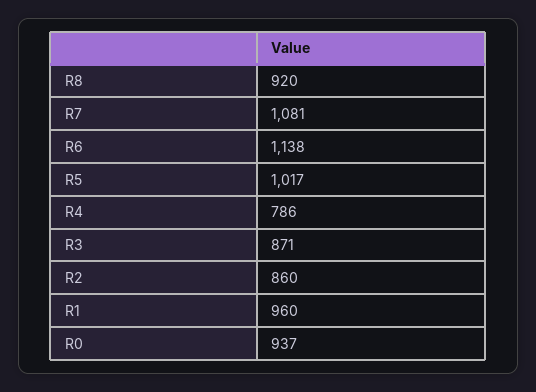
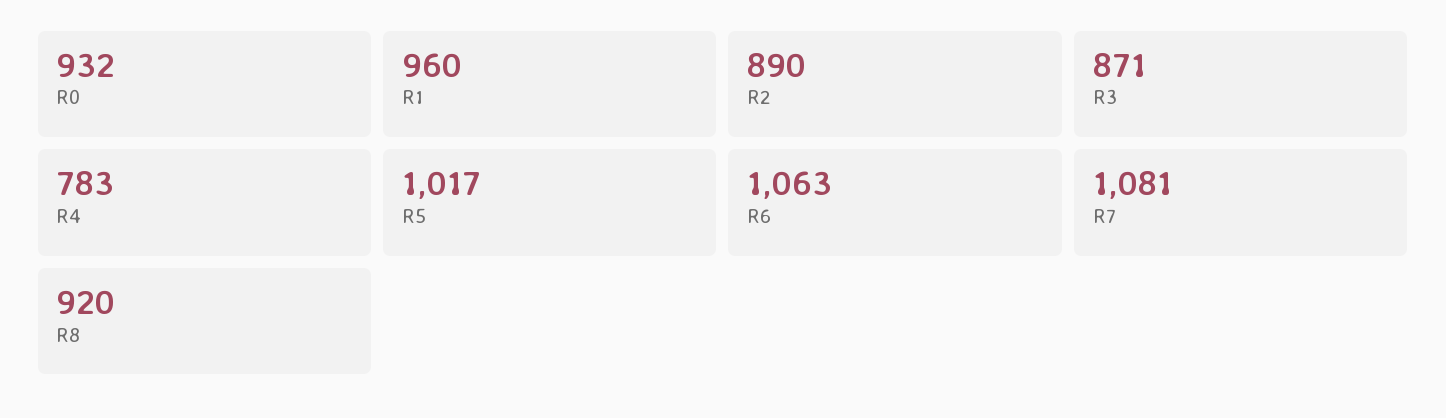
  {
    "R8": 920,
    "R7": 1081,
-   "R6": 1138,
+   "R6": 1063,
    "R5": 1017,
-   "R4": 786,
+   "R4": 783,
    "R3": 871,
-   "R2": 860,
+   "R2": 890,
    "R1": 960,
-   "R0": 937
+   "R0": 932
  }

